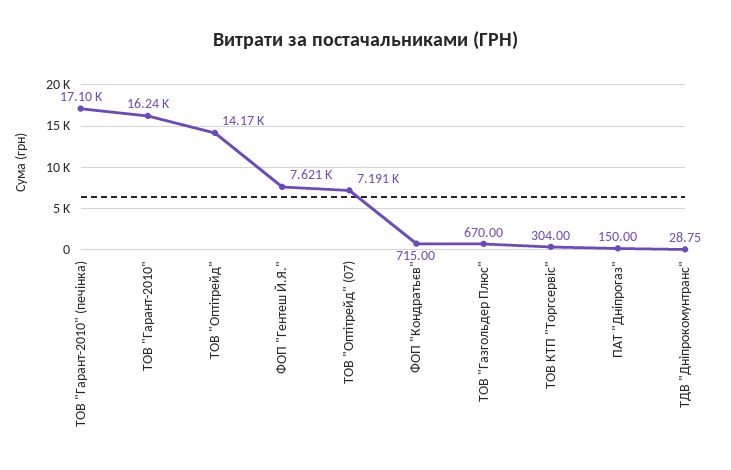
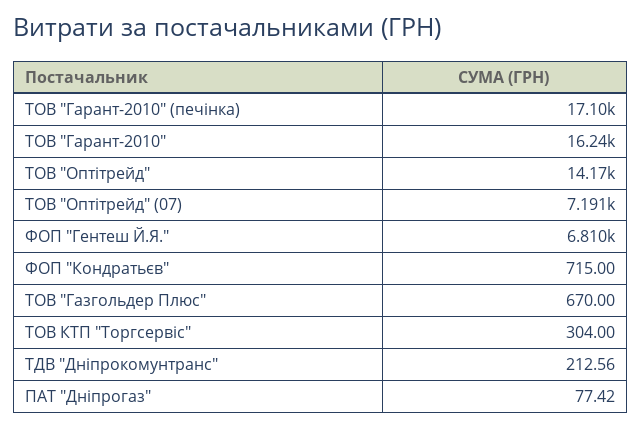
  {
    "ТОВ \"Гарант-2010\" (печінка)": 17100,
    "ТОВ \"Гарант-2010\"": 16240,
    "ТОВ \"Оптітрейд\"": 14170,
-   "ФОП \"Гентеш Й.Я.\"": 7621,
+   "ФОП \"Гентеш Й.Я.\"": 6810,
    "ТОВ \"Оптітрейд\" (07)": 7191,
    "ФОП \"Кондратьєв\"": 715,
    "ТОВ \"Газгольдер Плюс\"": 670,
    "ТОВ КТП \"Торгсервіс\"": 304,
-   "ПАТ \"Дніпрогаз\"": 150,
+   "ПАТ \"Дніпрогаз\"": 77.42,
-   "ТДВ \"Дніпрокомунтранс\"": 28.75
+   "ТДВ \"Дніпрокомунтранс\"": 212.56
  }

